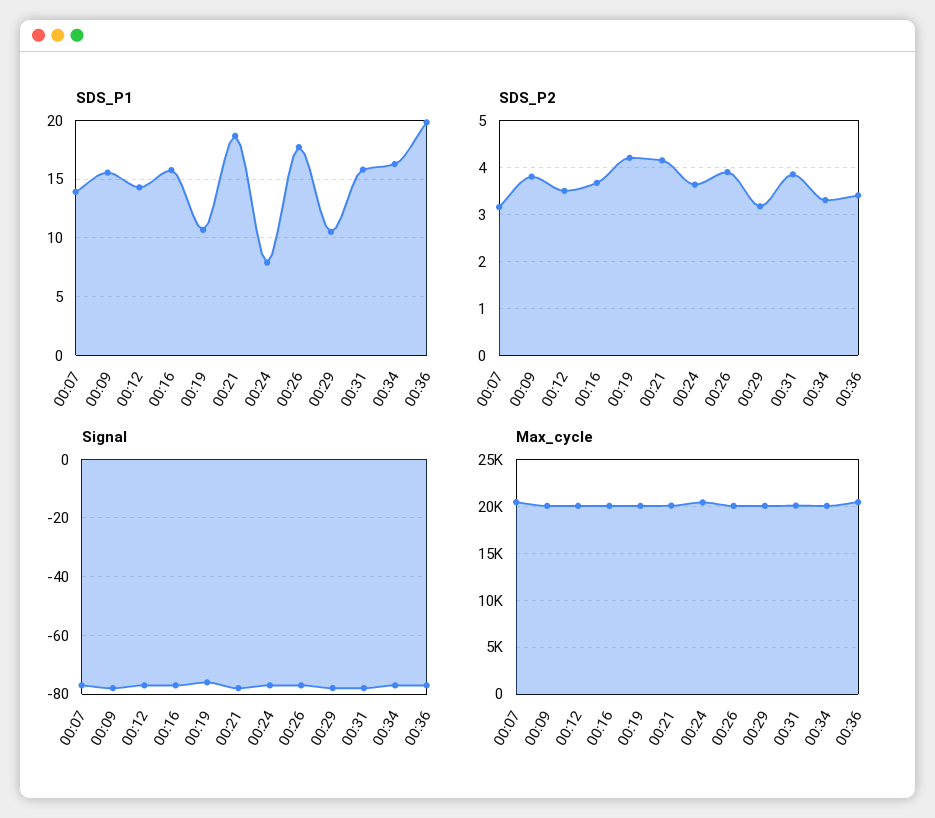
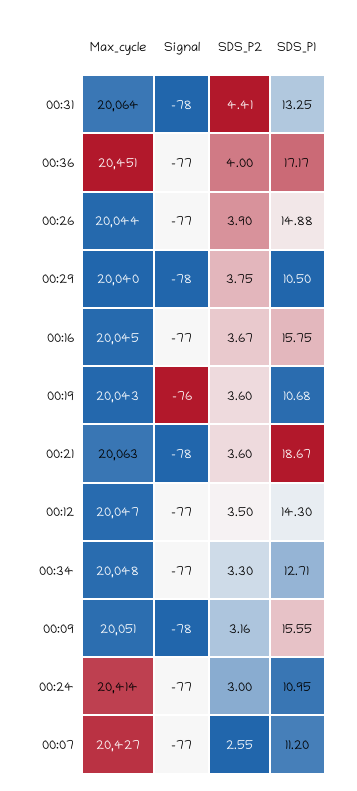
  {
    "SDS_P1": {
-     "00:07": 14,
+     "00:07": 11.2,
      "00:09": 15.55,
      "00:12": 14.3,
      "00:16": 15.75,
      "00:19": 10.68,
      "00:21": 18.67,
-     "00:24": 8,
+     "00:24": 10.95,
-     "00:26": 18,
+     "00:26": 14.88,
      "00:29": 10.5,
-     "00:31": 16,
+     "00:31": 13.25,
-     "00:34": 16,
+     "00:34": 12.71,
-     "00:36": 20
+     "00:36": 17.17
    },
    "SDS_P2": {
-     "00:07": 3.2,
+     "00:07": 2.55,
-     "00:09": 3.8,
+     "00:09": 3.16,
      "00:12": 3.5,
      "00:16": 3.67,
-     "00:19": 4.2,
+     "00:19": 3.6,
-     "00:21": 4.2,
+     "00:21": 3.6,
-     "00:24": 3.6,
+     "00:24": 3,
      "00:26": 3.9,
-     "00:29": 3.2,
+     "00:29": 3.75,
-     "00:31": 3.8,
+     "00:31": 4.41,
      "00:34": 3.3,
-     "00:36": 3.4
+     "00:36": 4
    },
    "Signal": {
      "00:07": -77,
      "00:09": -78,
      "00:12": -77,
      "00:16": -77,
      "00:19": -76,
      "00:21": -78,
      "00:24": -77,
      "00:26": -77,
      "00:29": -78,
      "00:31": -78,
      "00:34": -77,
      "00:36": -77
    },
    "Max_cycle": {
      "00:07": 20427,
      "00:09": 20051,
      "00:12": 20047,
      "00:16": 20045,
      "00:19": 20043,
      "00:21": 20063,
      "00:24": 20414,
      "00:26": 20044,
      "00:29": 20040,
      "00:31": 20064,
      "00:34": 20048,
      "00:36": 20451
    }
  }

